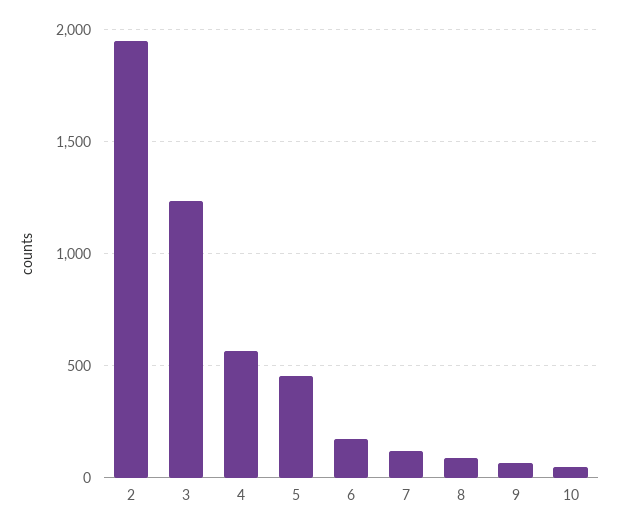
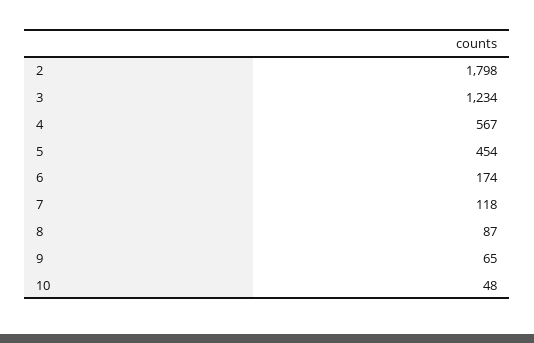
  {
-   "2": 1950,
+   "2": 1798,
    "3": 1234,
    "4": 567,
    "5": 454,
    "6": 174,
    "7": 118,
    "8": 87,
    "9": 65,
    "10": 48
  }

